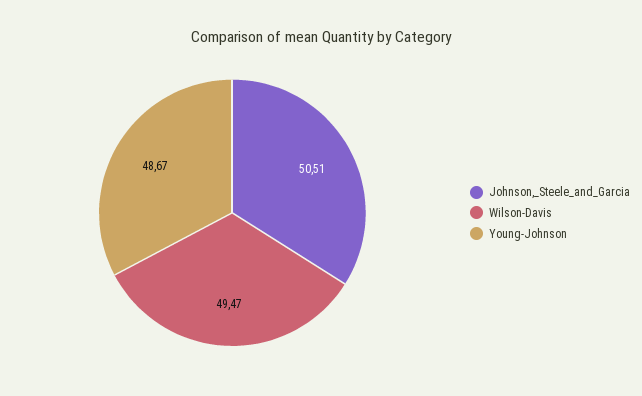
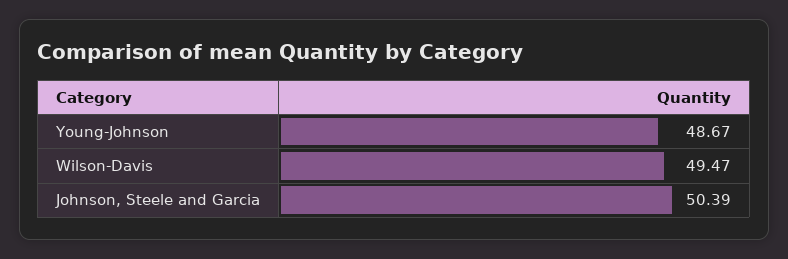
  {
-   "Johnson,_Steele_and_Garcia": 50.51,
+   "Johnson,_Steele_and_Garcia": 50.39,
    "Wilson-Davis": 49.47,
    "Young-Johnson": 48.67
  }

